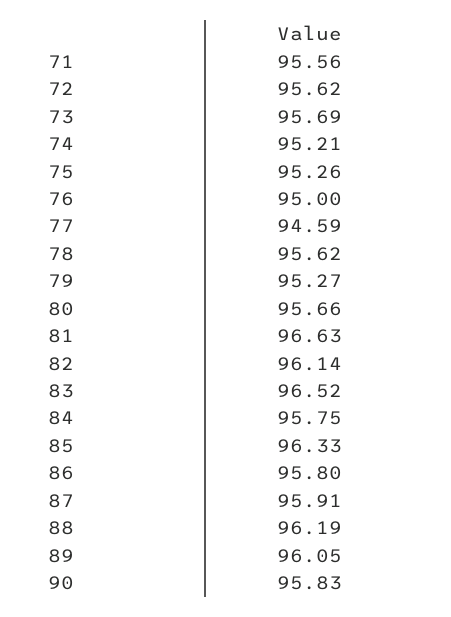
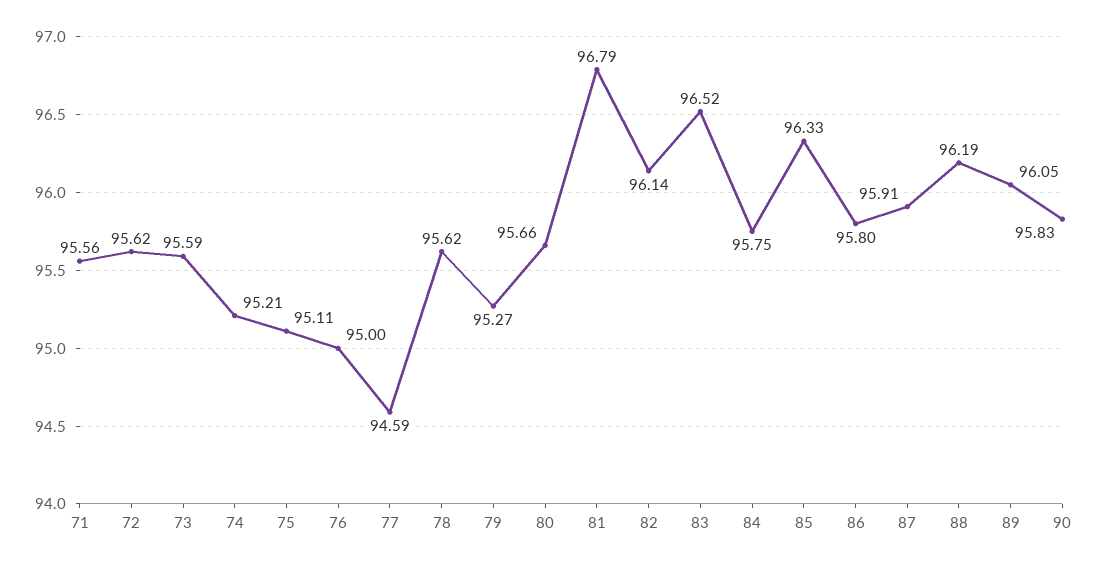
  {
    "71": 95.56,
    "72": 95.62,
-   "73": 95.69,
+   "73": 95.59,
    "74": 95.21,
-   "75": 95.26,
+   "75": 95.11,
    "76": 95,
    "77": 94.59,
    "78": 95.62,
    "79": 95.27,
    "80": 95.66,
-   "81": 96.63,
+   "81": 96.79,
    "82": 96.14,
    "83": 96.52,
    "84": 95.75,
    "85": 96.33,
    "86": 95.8,
    "87": 95.91,
    "88": 96.19,
    "89": 96.05,
    "90": 95.83
  }

